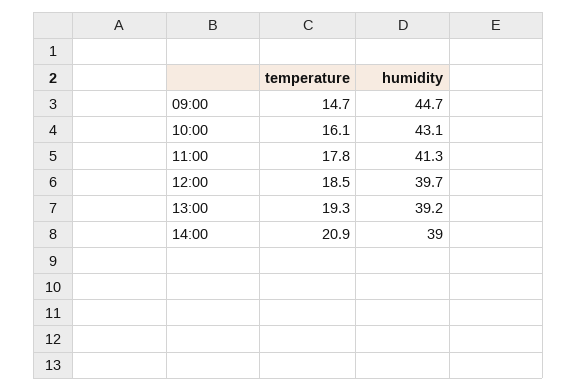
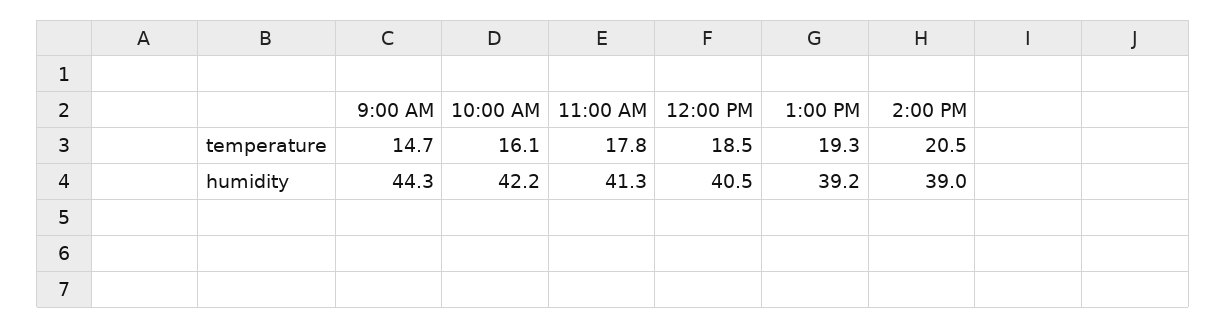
  {
    "temperature": {
      "09:00": 14.7,
      "10:00": 16.1,
      "11:00": 17.8,
      "12:00": 18.5,
      "13:00": 19.3,
-     "14:00": 20.9
+     "14:00": 20.5
    },
    "humidity": {
-     "09:00": 44.7,
+     "09:00": 44.3,
-     "10:00": 43.1,
+     "10:00": 42.2,
      "11:00": 41.3,
-     "12:00": 39.7,
+     "12:00": 40.5,
      "13:00": 39.2,
      "14:00": 39
    }
  }

